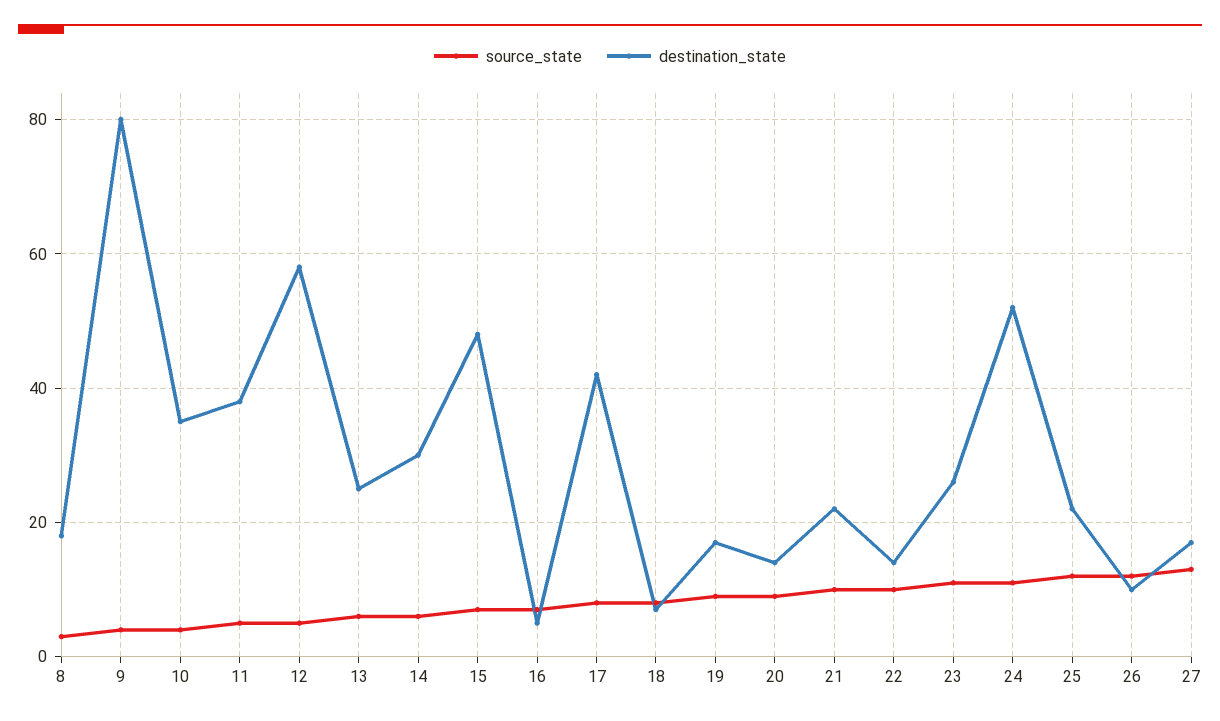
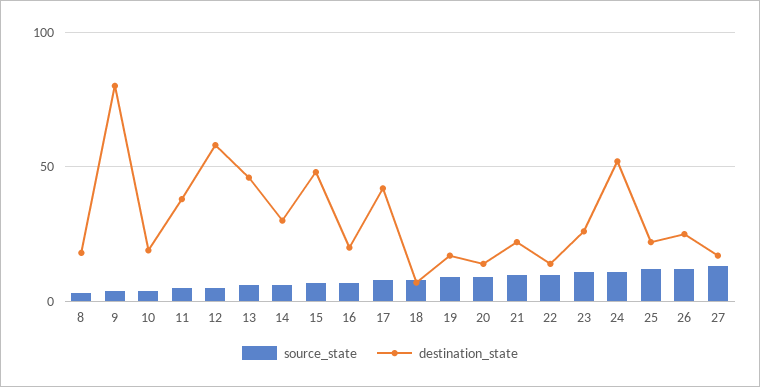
  {
    "source_state": {
      "8": 5,
      "9": 5,
      "10": 5,
      "11": 5,
      "12": 5,
      "13": 5,
      "14": 5,
      "15": 5,
      "16": 5,
      "17": 10,
      "18": 10,
      "19": 10,
      "20": 10,
      "21": 10,
      "22": 10,
      "23": 10,
      "24": 10,
      "25": 10,
      "26": 10,
      "27": 15
    },
    "destination_state": {
      "8": 20,
      "9": 80,
-     "10": 35,
+     "10": 20,
      "11": 40,
      "12": 60,
-     "13": 25,
+     "13": 45,
      "14": 30,
      "15": 50,
-     "16": 5,
+     "16": 20,
      "17": 40,
      "18": 5,
      "19": 15,
      "20": 15,
      "21": 20,
      "22": 15,
      "23": 25,
      "24": 50,
      "25": 20,
-     "26": 10,
+     "26": 25,
      "27": 15
    }
  }

